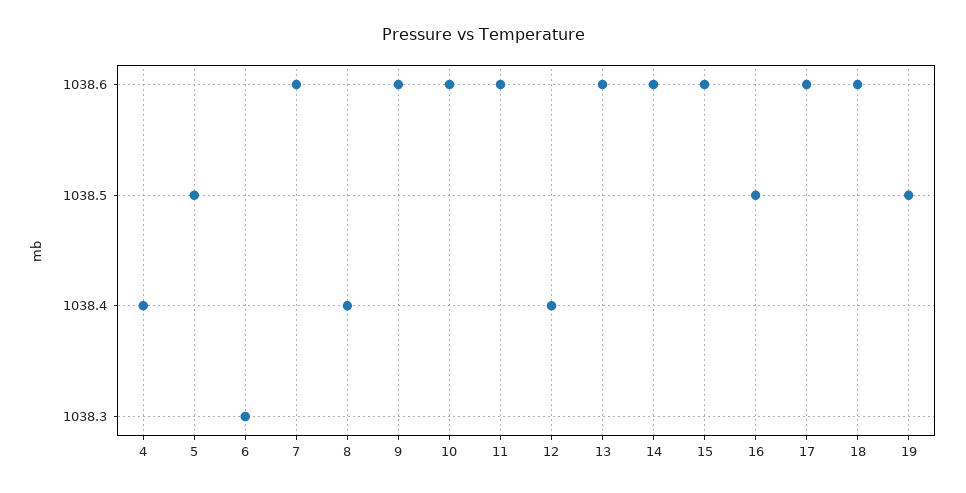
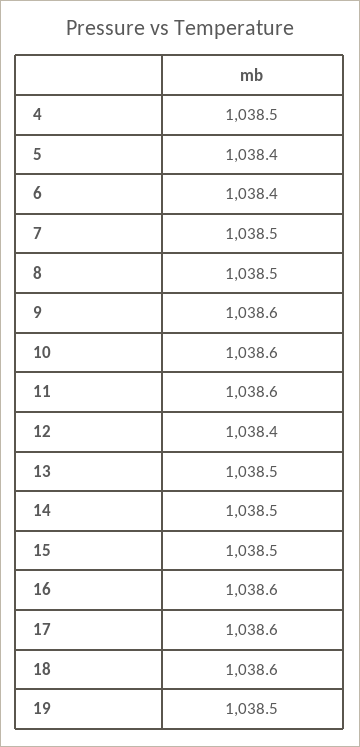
  {
-   "4": 1038.4,
+   "4": 1038.5,
-   "5": 1038.5,
+   "5": 1038.4,
-   "6": 1038.3,
+   "6": 1038.4,
-   "7": 1038.6,
+   "7": 1038.5,
-   "8": 1038.4,
+   "8": 1038.5,
    "9": 1038.6,
    "10": 1038.6,
    "11": 1038.6,
    "12": 1038.4,
-   "13": 1038.6,
+   "13": 1038.5,
-   "14": 1038.6,
+   "14": 1038.5,
-   "15": 1038.6,
+   "15": 1038.5,
-   "16": 1038.5,
+   "16": 1038.6,
    "17": 1038.6,
    "18": 1038.6,
    "19": 1038.5
  }

